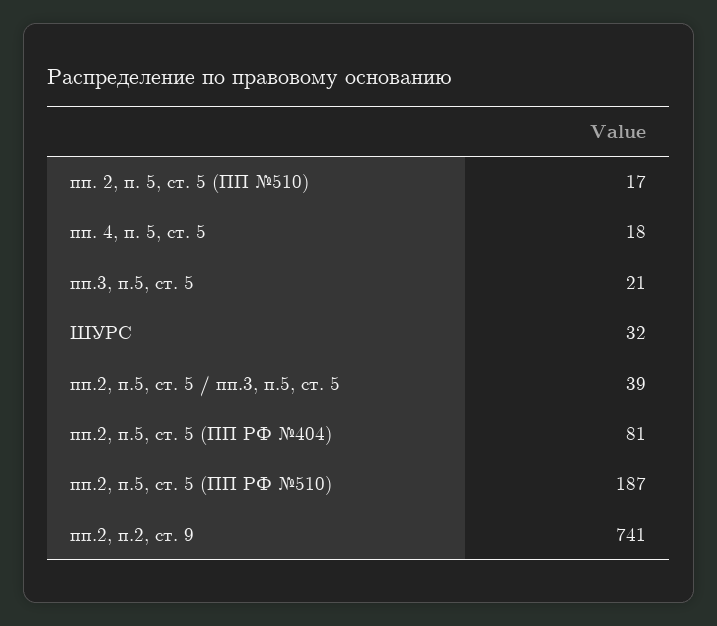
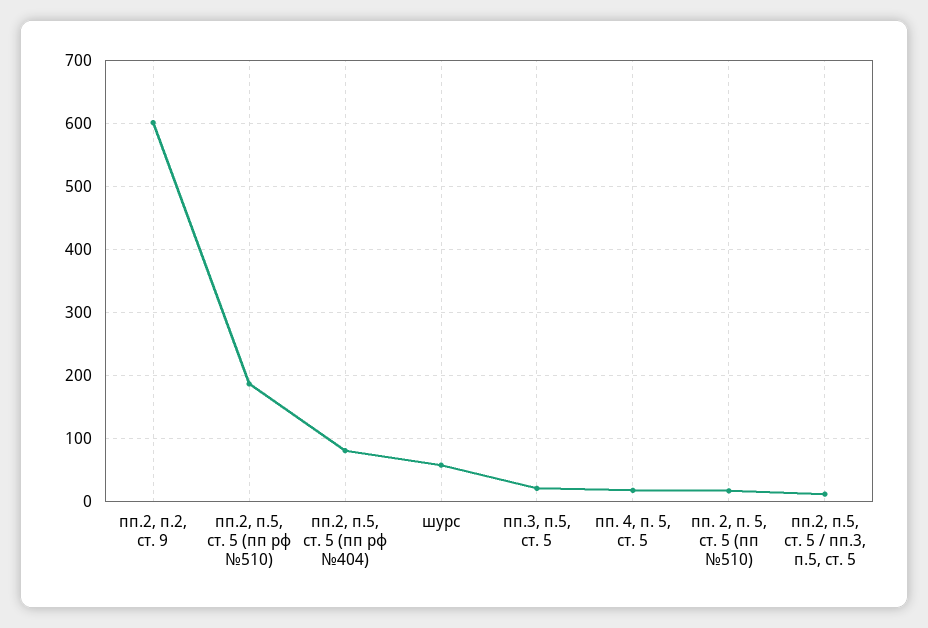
  {
    "пп. 2, п. 5, ст. 5 (ПП №510)": 17,
    "пп. 4, п. 5, ст. 5": 18,
    "пп.3, п.5, ст. 5": 21,
-   "ШУРС": 32,
+   "ШУРС": 60,
-   "пп.2, п.5, ст. 5 / пп.3, п.5, ст. 5": 39,
+   "пп.2, п.5, ст. 5 / пп.3, п.5, ст. 5": 10,
    "пп.2, п.5, ст. 5 (ПП РФ №404)": 81,
    "пп.2, п.5, ст. 5 (ПП РФ №510)": 187,
-   "пп.2, п.2, ст. 9": 741
+   "пп.2, п.2, ст. 9": 600
  }

